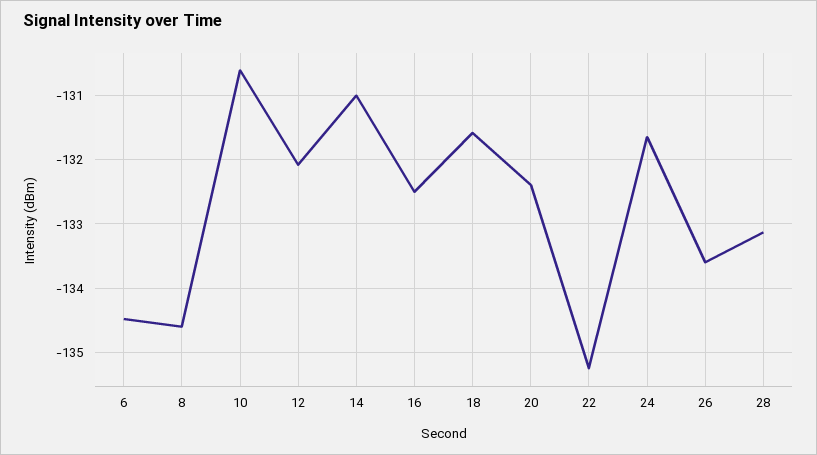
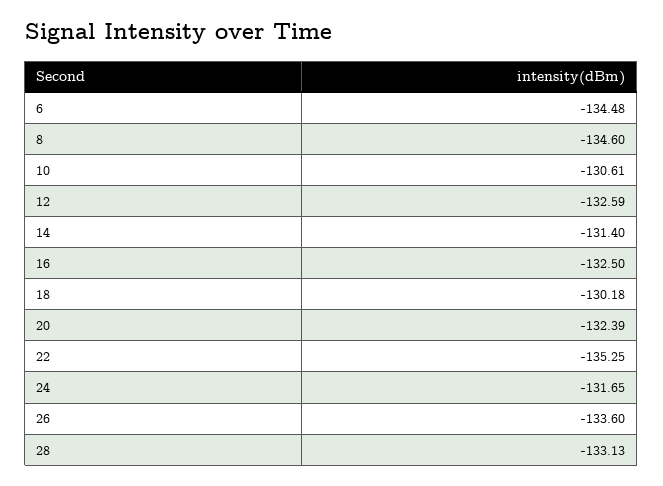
  {
    "6": -134.48,
    "8": -134.6,
    "10": -130.61,
-   "12": -132.1,
+   "12": -132.59,
-   "14": -131,
+   "14": -131.4,
    "16": -132.5,
-   "18": -131.6,
+   "18": -130.18,
    "20": -132.39,
    "22": -135.25,
    "24": -131.65,
    "26": -133.6,
    "28": -133.13
  }

